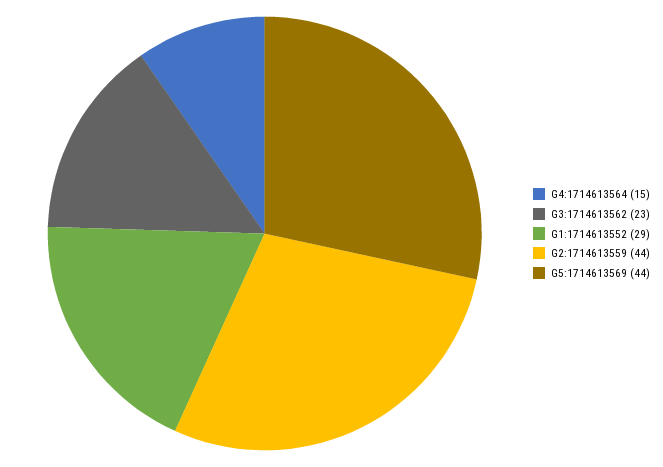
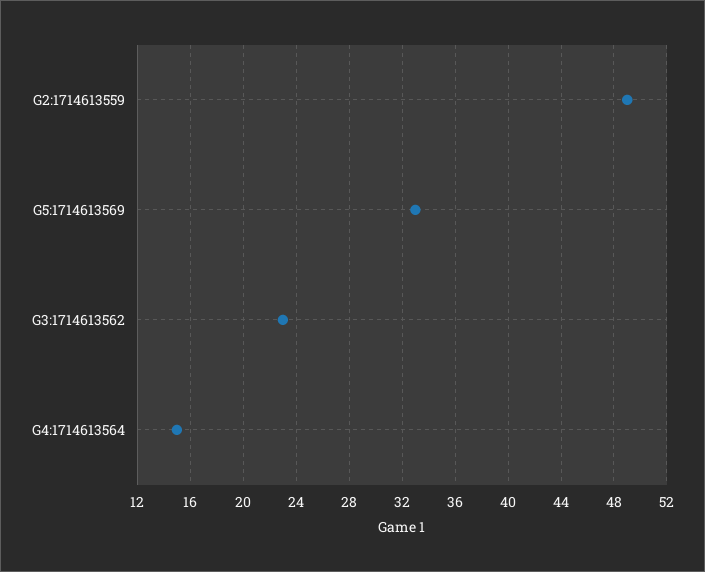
  {
    "G4:1714613564": 15,
    "G3:1714613562": 23,
-   "G1:1714613552": 29,
-   "G2:1714613559": 44,
+   "G2:1714613559": 49,
-   "G5:1714613569": 44
+   "G5:1714613569": 33
  }

